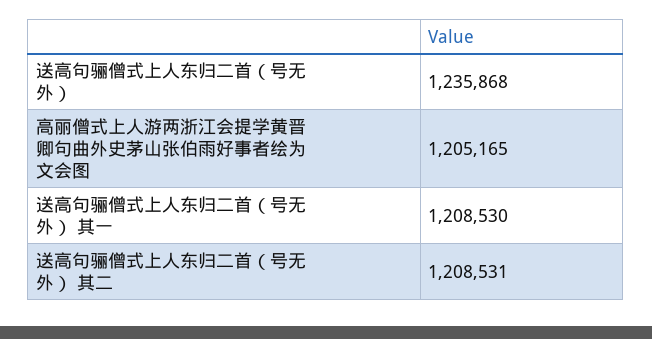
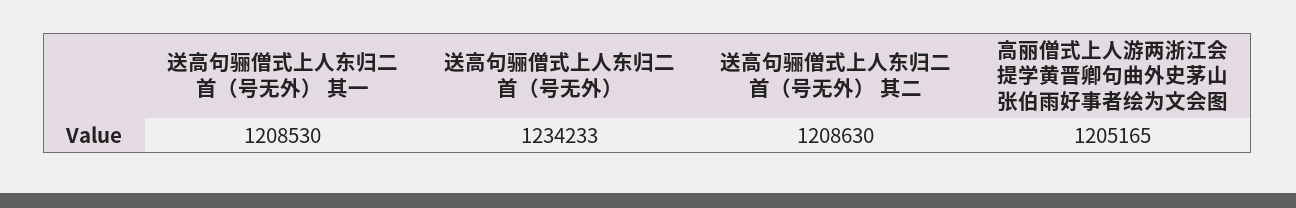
  {
-   "送高句骊僧式上人东归二首（号无外）": 1235868,
+   "送高句骊僧式上人东归二首（号无外）": 1234233,
    "高丽僧式上人游两浙江会提学黄晋卿句曲外史茅山张伯雨好事者绘为文会图": 1205165,
    "送高句骊僧式上人东归二首（号无外） 其一": 1208530,
-   "送高句骊僧式上人东归二首（号无外） 其二": 1208531
+   "送高句骊僧式上人东归二首（号无外） 其二": 1208630
  }

